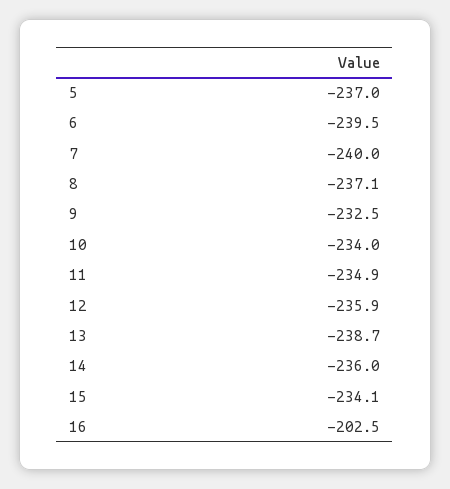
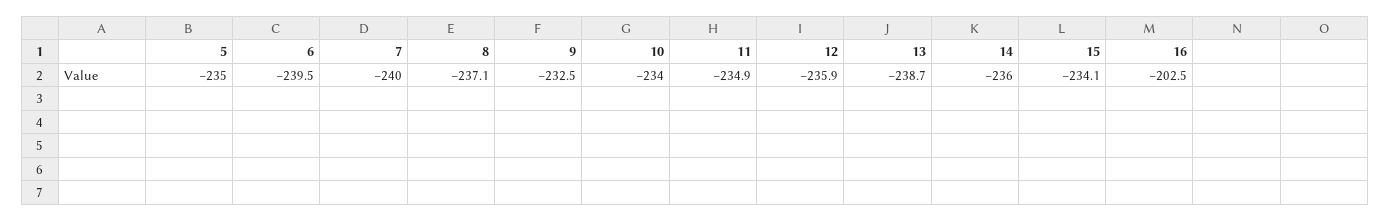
  {
-   "5": -237,
+   "5": -235,
    "6": -239.5,
    "7": -240,
    "8": -237.1,
    "9": -232.5,
    "10": -234,
    "11": -234.9,
    "12": -235.9,
    "13": -238.7,
    "14": -236,
    "15": -234.1,
    "16": -202.5
  }

